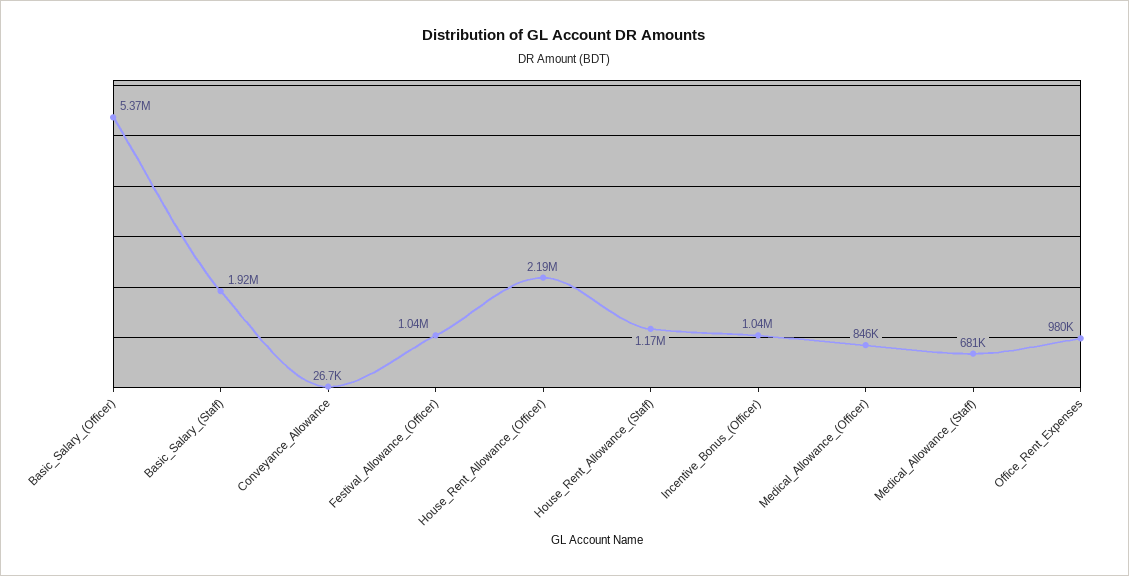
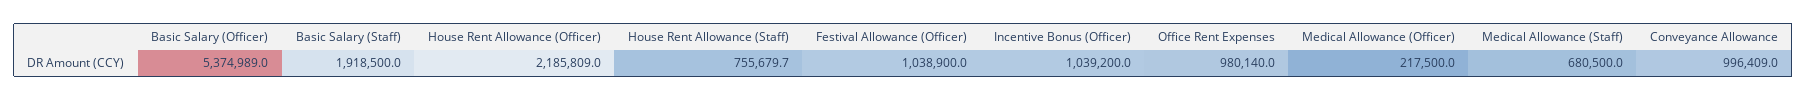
  {
    "Basic_Salary_(Officer)": 5374989,
    "Basic_Salary_(Staff)": 1918500,
-   "Conveyance_Allowance": 26700,
+   "Conveyance_Allowance": 996409,
    "Festival_Allowance_(Officer)": 1038900,
    "House_Rent_Allowance_(Officer)": 2185809,
-   "House_Rent_Allowance_(Staff)": 1170000,
+   "House_Rent_Allowance_(Staff)": 755679.7,
    "Incentive_Bonus_(Officer)": 1039200,
-   "Medical_Allowance_(Officer)": 846000,
+   "Medical_Allowance_(Officer)": 217500,
    "Medical_Allowance_(Staff)": 680500,
    "Office_Rent_Expenses": 980140
  }

